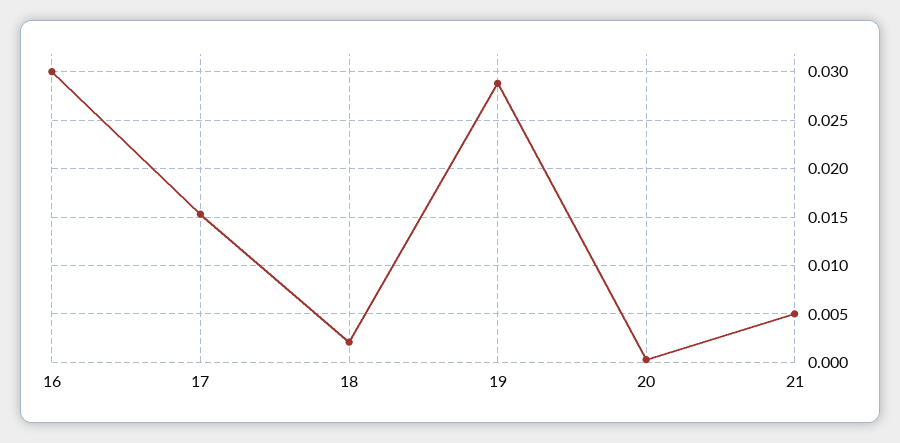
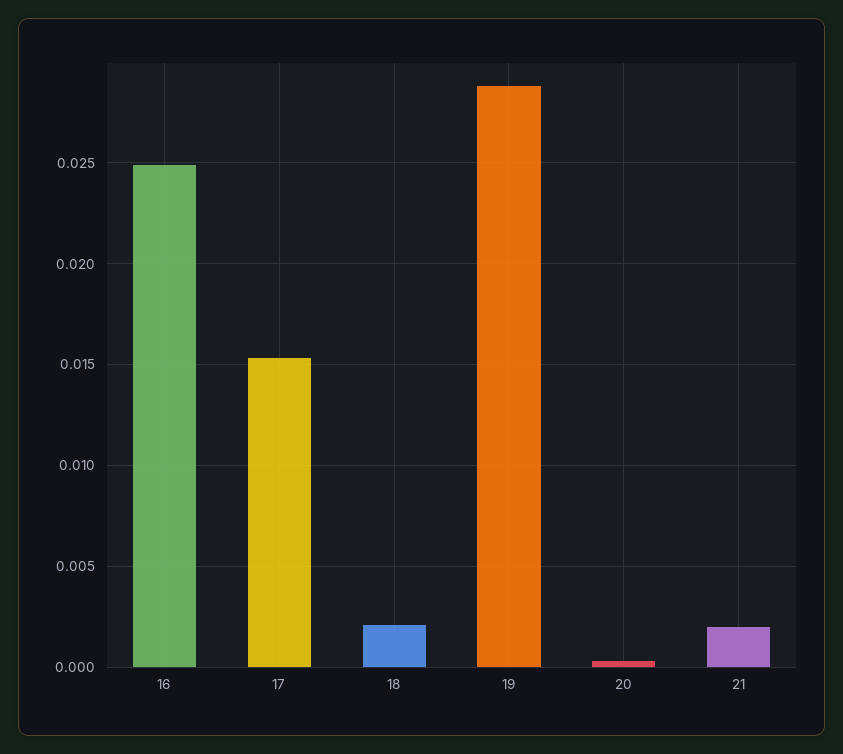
  {
-   "16": 0.03,
+   "16": 0.025,
    "17": 0.0155,
    "18": 0.002,
    "19": 0.029,
    "20": 0.0005,
-   "21": 0.005
+   "21": 0.002
  }

